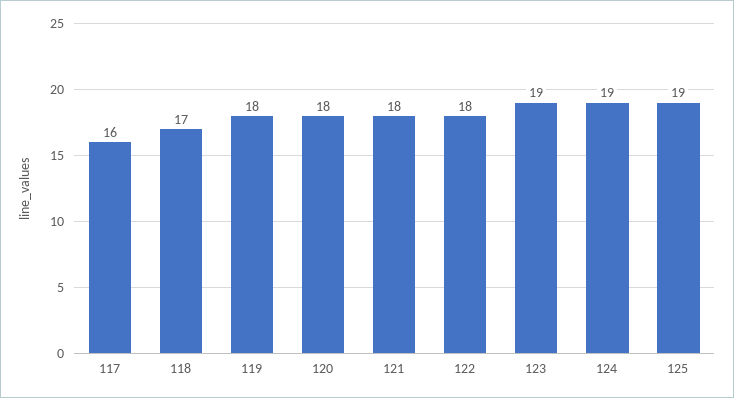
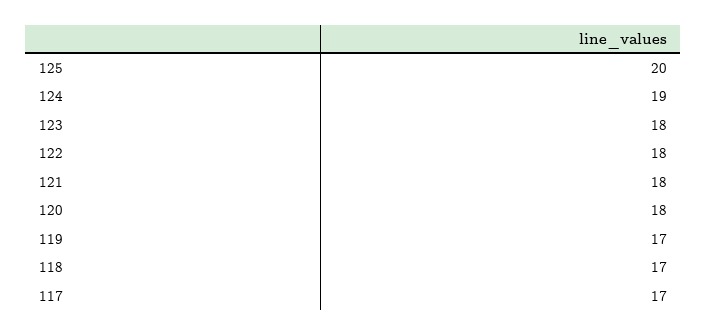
  {
-   "117": 16,
+   "117": 17,
    "118": 17,
-   "119": 18,
+   "119": 17,
    "120": 18,
    "121": 18,
    "122": 18,
-   "123": 19,
+   "123": 18,
    "124": 19,
-   "125": 19
+   "125": 20
  }

